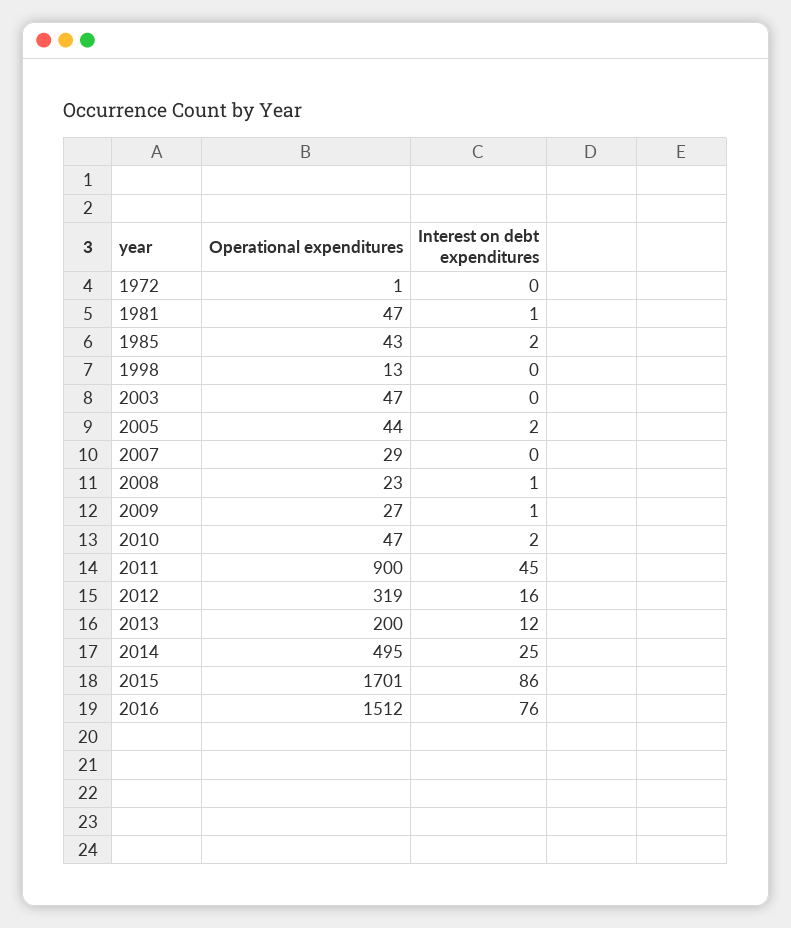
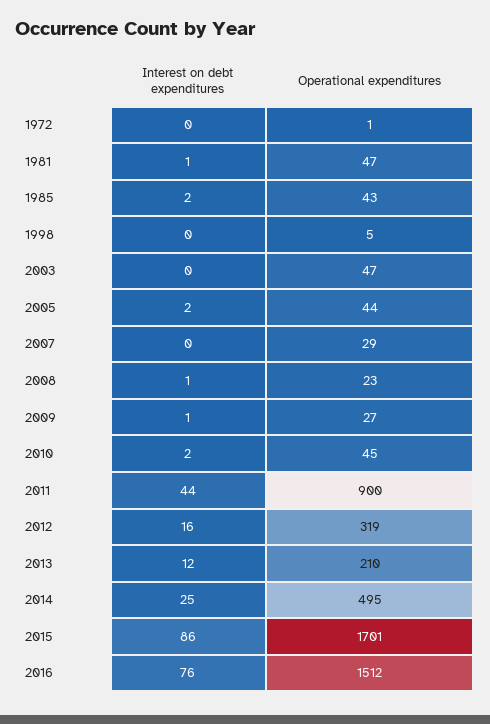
  {
    "Operational expenditures": {
      "1972": 1,
      "1981": 47,
      "1985": 43,
-     "1998": 13,
+     "1998": 5,
      "2003": 47,
      "2005": 44,
      "2007": 29,
      "2008": 23,
      "2009": 27,
-     "2010": 47,
+     "2010": 45,
      "2011": 900,
      "2012": 319,
-     "2013": 200,
+     "2013": 210,
      "2014": 495,
      "2015": 1701,
      "2016": 1512
    },
    "Interest on debt expenditures": {
      "1972": 0,
      "1981": 1,
      "1985": 2,
      "1998": 0,
      "2003": 0,
      "2005": 2,
      "2007": 0,
      "2008": 1,
      "2009": 1,
      "2010": 2,
-     "2011": 45,
+     "2011": 44,
      "2012": 16,
      "2013": 12,
      "2014": 25,
      "2015": 86,
      "2016": 76
    }
  }

